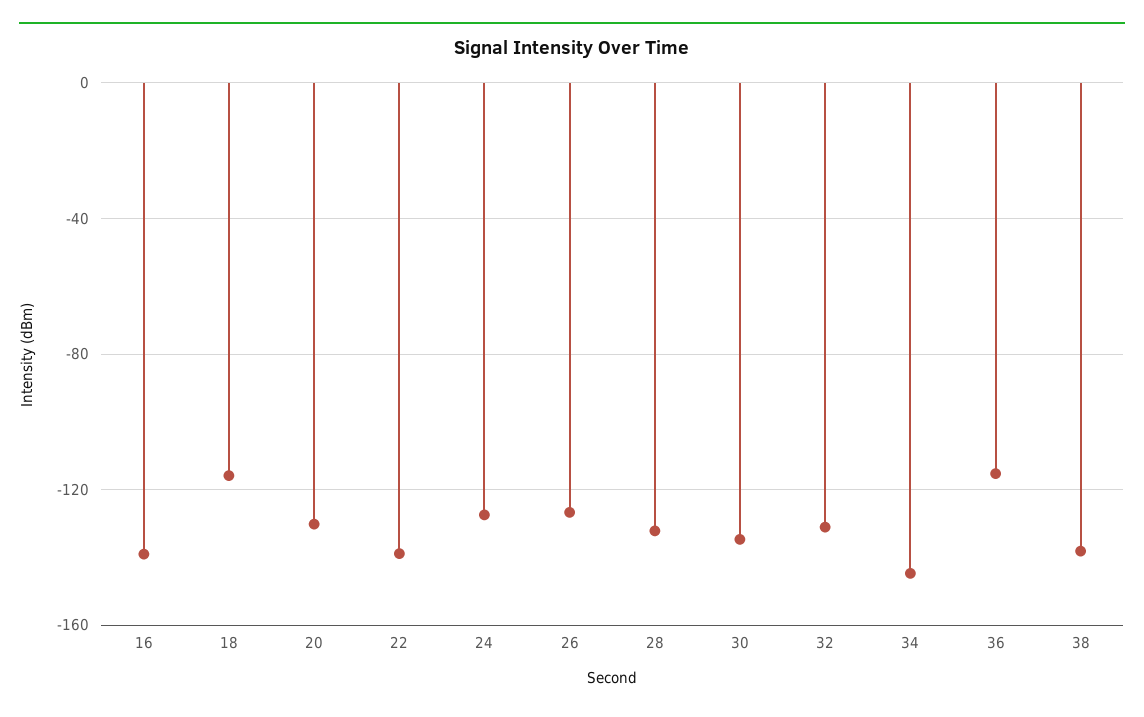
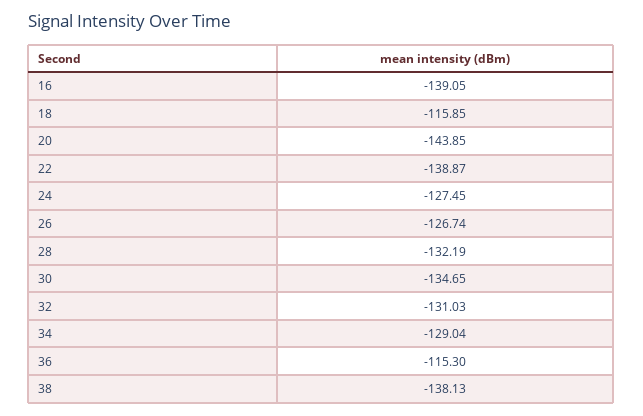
  {
    "16": -139.05,
    "18": -115.85,
-   "20": -130,
+   "20": -143.85,
    "22": -138.87,
    "24": -127.45,
    "26": -126.74,
    "28": -132.19,
    "30": -134.65,
    "32": -131.03,
-   "34": -145,
+   "34": -129.04,
    "36": -115.3,
    "38": -138.13
  }

